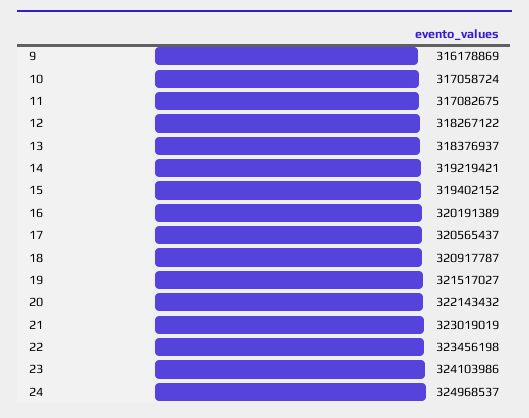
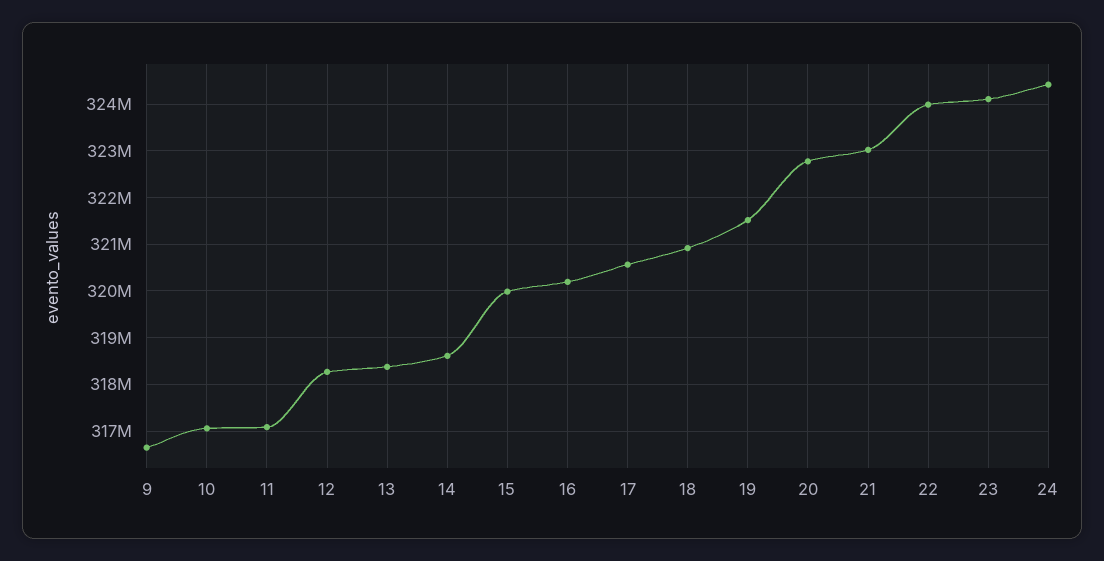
  {
-   "9": 316178869,
+   "9": 316600000,
    "10": 317058724,
    "11": 317082675,
    "12": 318267122,
    "13": 318376937,
-   "14": 319219421,
+   "14": 318600000,
-   "15": 319402152,
+   "15": 320000000,
    "16": 320191389,
    "17": 320565437,
    "18": 320917787,
    "19": 321517027,
-   "20": 322143432,
+   "20": 322800000,
    "21": 323019019,
-   "22": 323456198,
+   "22": 324000000,
    "23": 324103986,
-   "24": 324968537
+   "24": 324400000
  }

